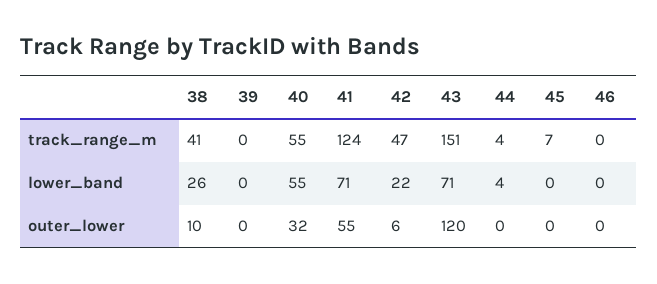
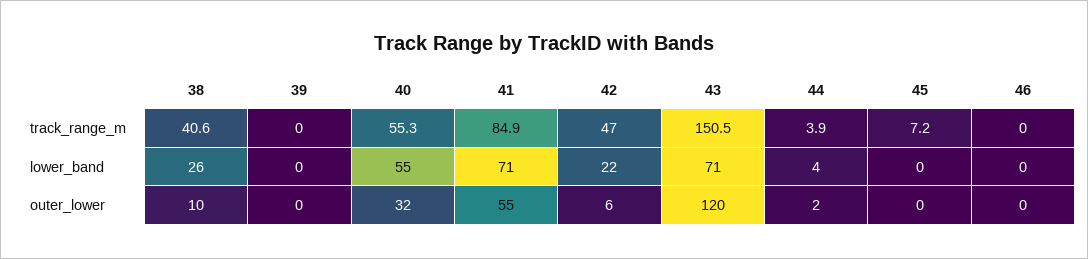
  {
    "38": {
      "track_range_m": 40.6,
      "lower_band": 26,
      "outer_lower": 10
    },
    "39": {
      "track_range_m": 0,
      "lower_band": 0,
      "outer_lower": 0
    },
    "40": {
      "track_range_m": 55.3,
      "lower_band": 55,
      "outer_lower": 32
    },
    "41": {
-     "track_range_m": 124,
+     "track_range_m": 84.9,
      "lower_band": 71,
      "outer_lower": 55
    },
    "42": {
      "track_range_m": 47,
      "lower_band": 22,
      "outer_lower": 6
    },
    "43": {
      "track_range_m": 150.5,
      "lower_band": 71,
      "outer_lower": 120
    },
    "44": {
      "track_range_m": 3.9,
      "lower_band": 4,
-     "outer_lower": 0
+     "outer_lower": 2
    },
    "45": {
      "track_range_m": 7.2,
      "lower_band": 0,
      "outer_lower": 0
    },
    "46": {
      "track_range_m": 0,
      "lower_band": 0,
      "outer_lower": 0
    }
  }

